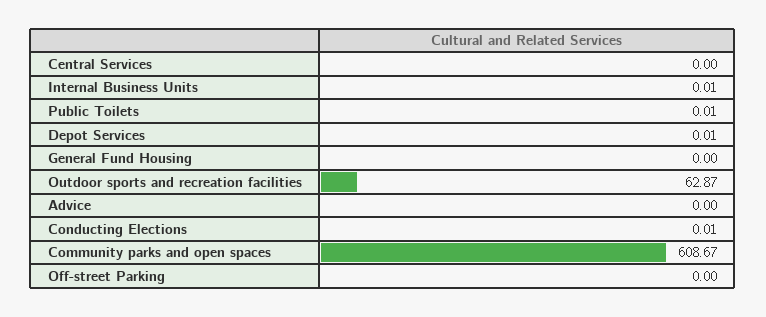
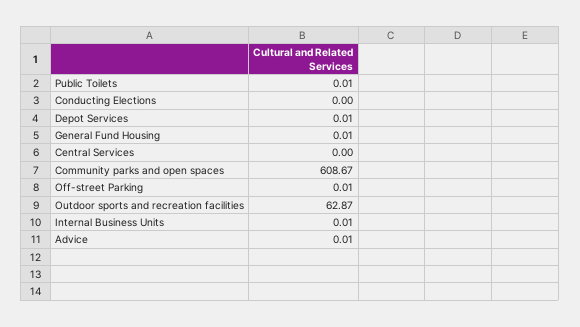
  {
    "Central Services": 0,
    "Internal Business Units": 0.01,
    "Public Toilets": 0.01,
    "Depot Services": 0.01,
-   "General Fund Housing": 0,
+   "General Fund Housing": 0.01,
    "Outdoor sports and recreation facilities": 62.87,
-   "Advice": 0,
+   "Advice": 0.01,
-   "Conducting Elections": 0.01,
+   "Conducting Elections": 0,
    "Community parks and open spaces": 608.67,
-   "Off-street Parking": 0
+   "Off-street Parking": 0.01
  }

